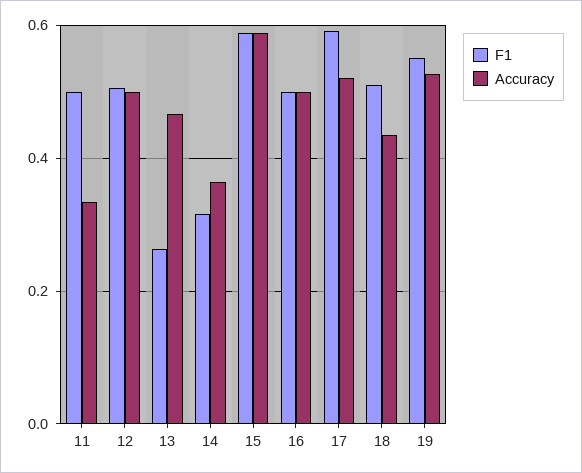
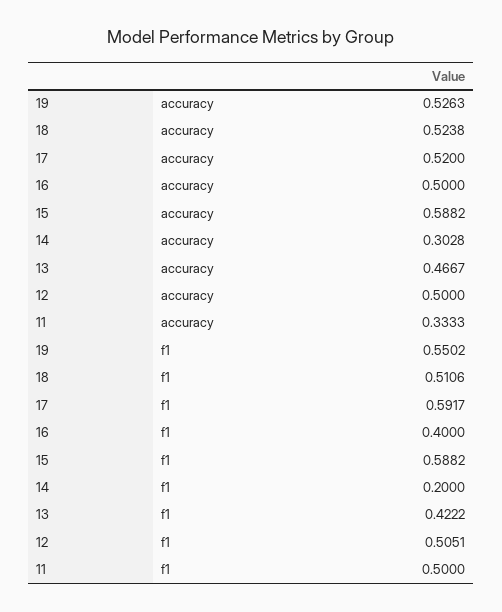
  {
    "F1": {
      "11": 0.5,
      "12": 0.5051,
-     "13": 0.26,
+     "13": 0.4222,
-     "14": 0.32,
+     "14": 0.2,
      "15": 0.5882,
-     "16": 0.5,
+     "16": 0.4,
      "17": 0.5917,
      "18": 0.5106,
      "19": 0.5502
    },
    "Accuracy": {
      "11": 0.3333,
      "12": 0.5,
      "13": 0.4667,
-     "14": 0.36,
+     "14": 0.3028,
      "15": 0.5882,
      "16": 0.5,
      "17": 0.52,
-     "18": 0.44,
+     "18": 0.5238,
      "19": 0.5263
    }
  }

